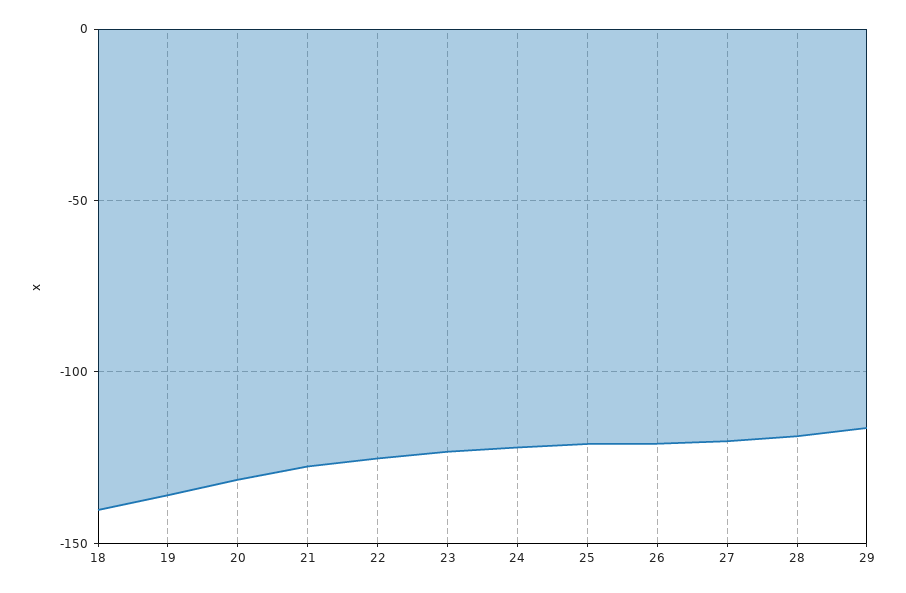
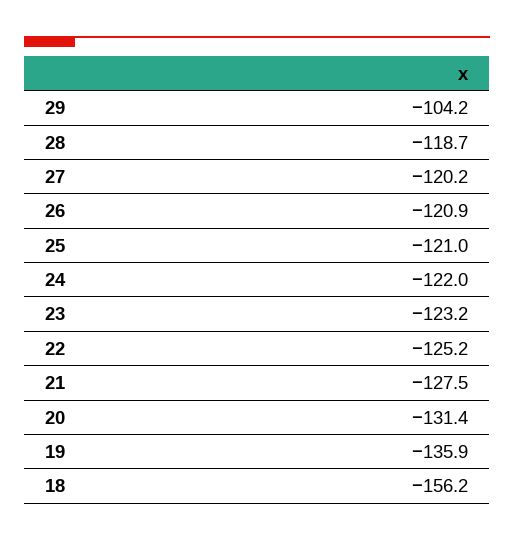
  {
-   "18": -140,
+   "18": -156.2,
    "19": -135.9,
    "20": -131.4,
    "21": -127.5,
    "22": -125.2,
    "23": -123.2,
    "24": -122,
    "25": -121,
    "26": -120.9,
    "27": -120.2,
    "28": -118.7,
-   "29": -115
+   "29": -104.2
  }

